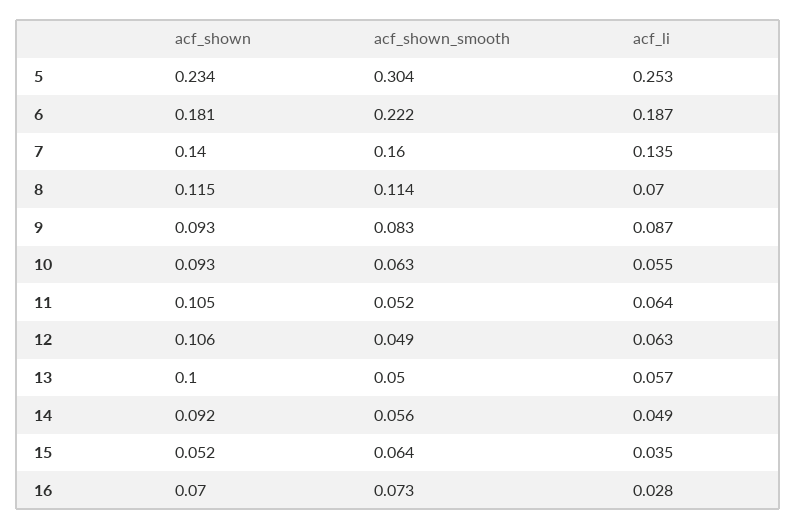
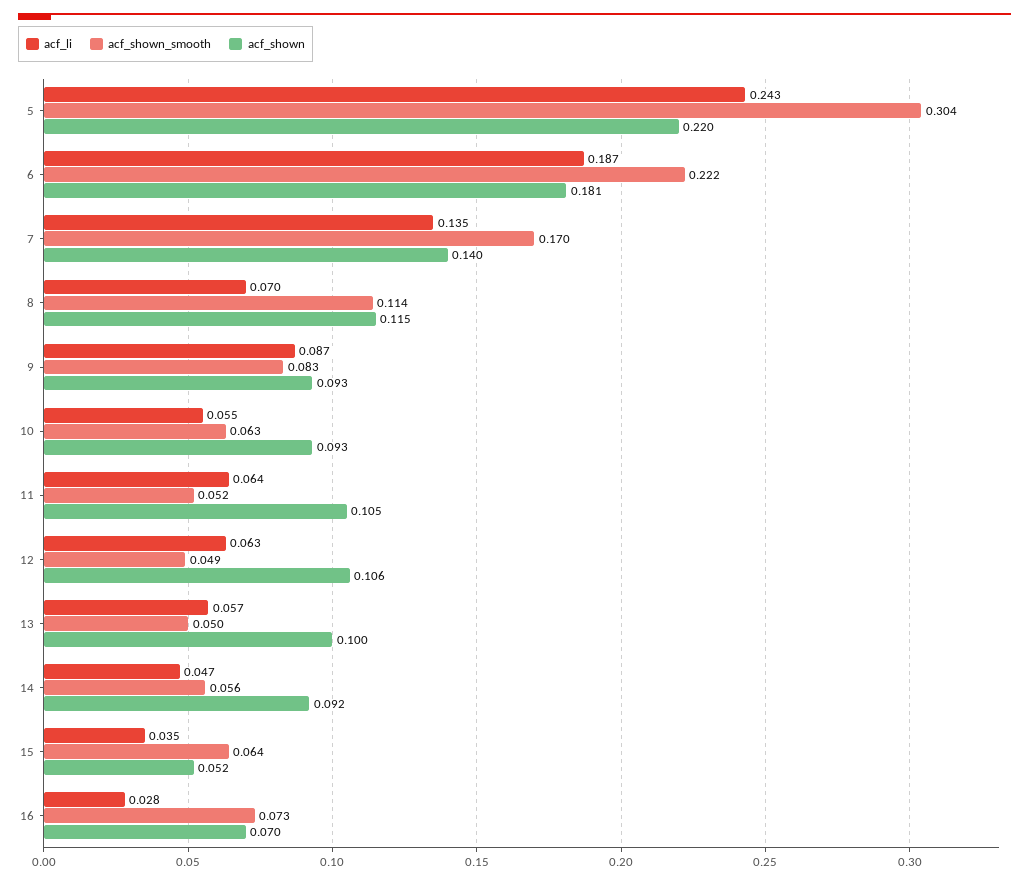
  {
    "acf_shown": {
-     "5": 0.234,
+     "5": 0.22,
      "6": 0.181,
      "7": 0.14,
      "8": 0.115,
      "9": 0.093,
      "10": 0.093,
      "11": 0.105,
      "12": 0.106,
      "13": 0.1,
      "14": 0.092,
      "15": 0.052,
      "16": 0.07
    },
    "acf_shown_smooth": {
      "5": 0.304,
      "6": 0.222,
-     "7": 0.16,
+     "7": 0.17,
      "8": 0.114,
      "9": 0.083,
      "10": 0.063,
      "11": 0.052,
      "12": 0.049,
      "13": 0.05,
      "14": 0.056,
      "15": 0.064,
      "16": 0.073
    },
    "acf_li": {
-     "5": 0.253,
+     "5": 0.243,
      "6": 0.187,
      "7": 0.135,
      "8": 0.07,
      "9": 0.087,
      "10": 0.055,
      "11": 0.064,
      "12": 0.063,
      "13": 0.057,
-     "14": 0.049,
+     "14": 0.047,
      "15": 0.035,
      "16": 0.028
    }
  }

